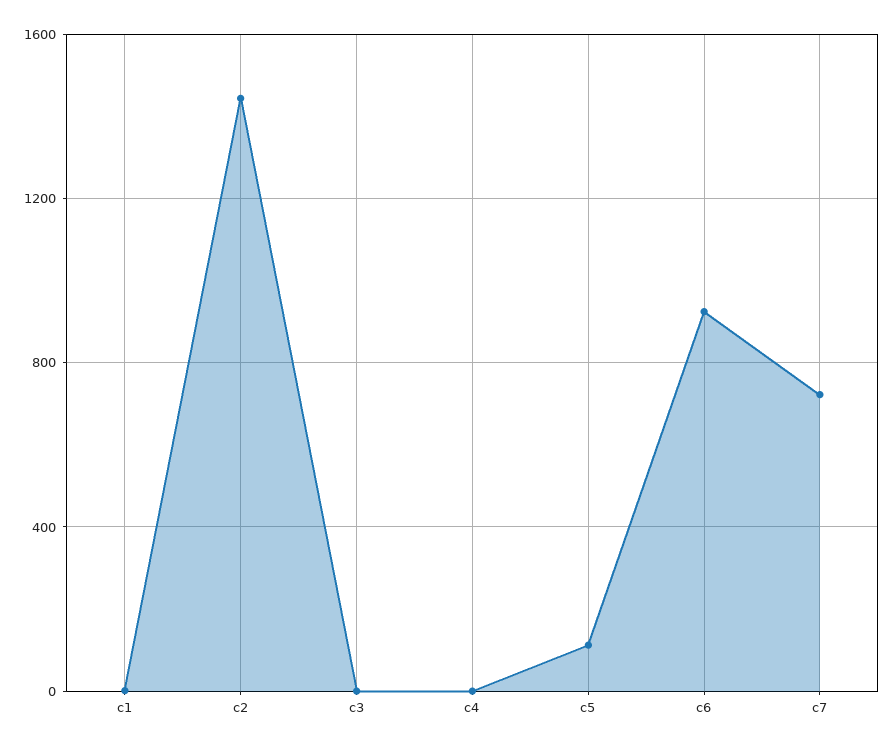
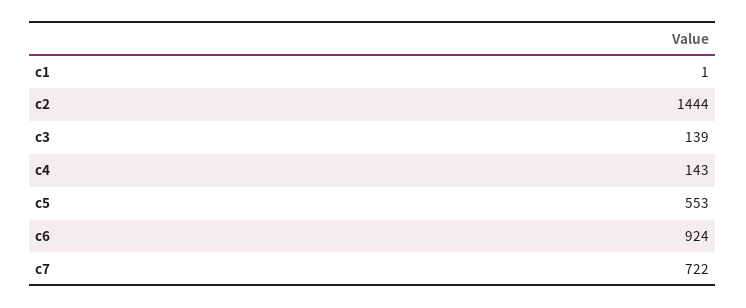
  {
    "c1": 1,
    "c2": 1444,
-   "c3": 0,
+   "c3": 139,
-   "c4": 0,
+   "c4": 143,
-   "c5": 100,
+   "c5": 553,
    "c6": 924,
    "c7": 722
  }

